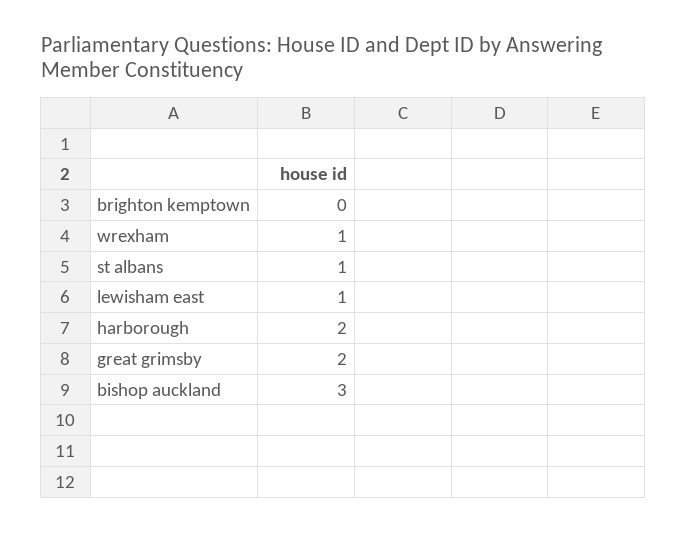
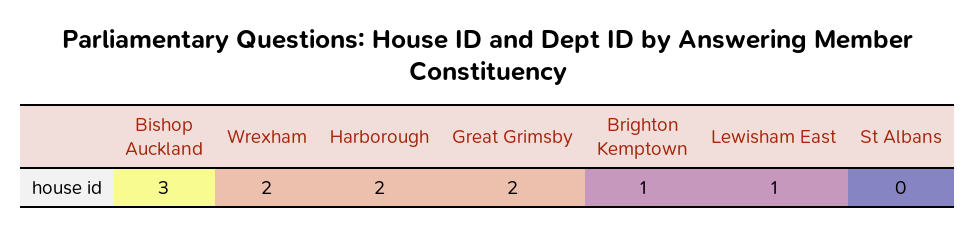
  {
-   "brighton kemptown": 0,
+   "brighton kemptown": 1,
-   "wrexham": 1,
+   "wrexham": 2,
-   "st albans": 1,
+   "st albans": 0,
    "lewisham east": 1,
    "harborough": 2,
    "great grimsby": 2,
    "bishop auckland": 3
  }

